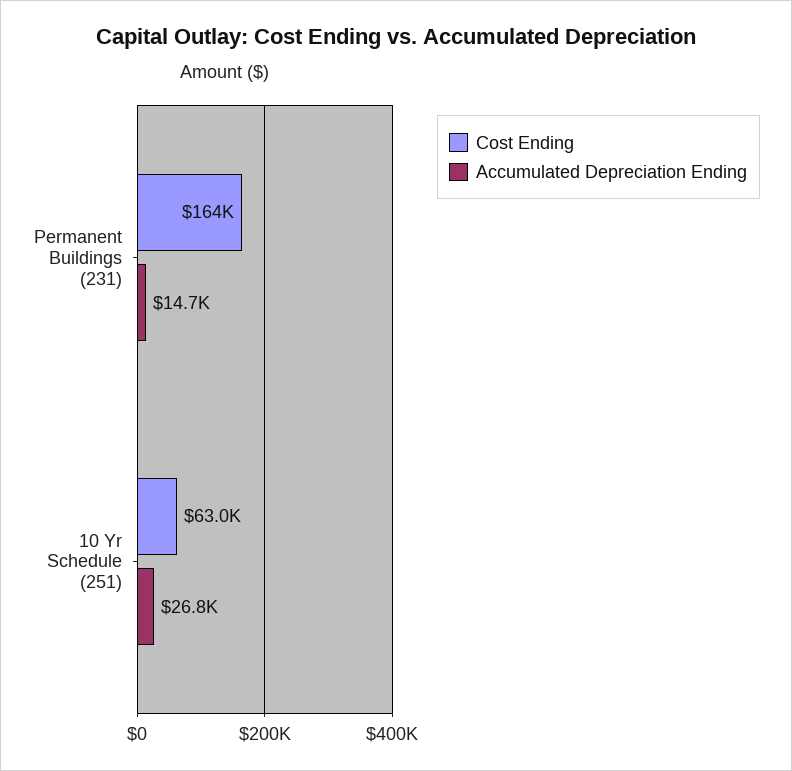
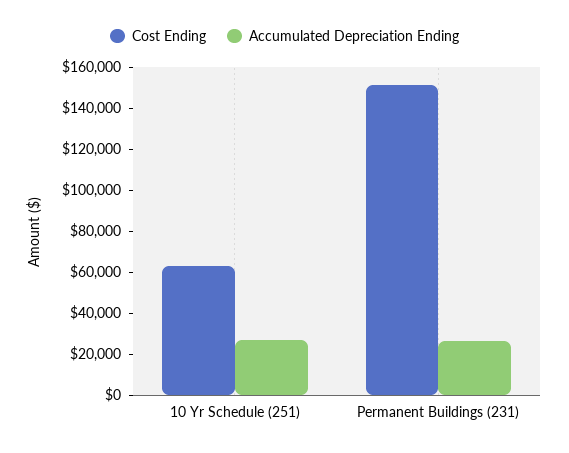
  {
    "Cost Ending": {
-     "Permanent Buildings (231)": 164000,
+     "Permanent Buildings (231)": 150000,
      "10 Yr Schedule (251)": 63000
    },
    "Accumulated Depreciation Ending": {
-     "Permanent Buildings (231)": 14700,
+     "Permanent Buildings (231)": 25000,
      "10 Yr Schedule (251)": 26800
    }
  }

